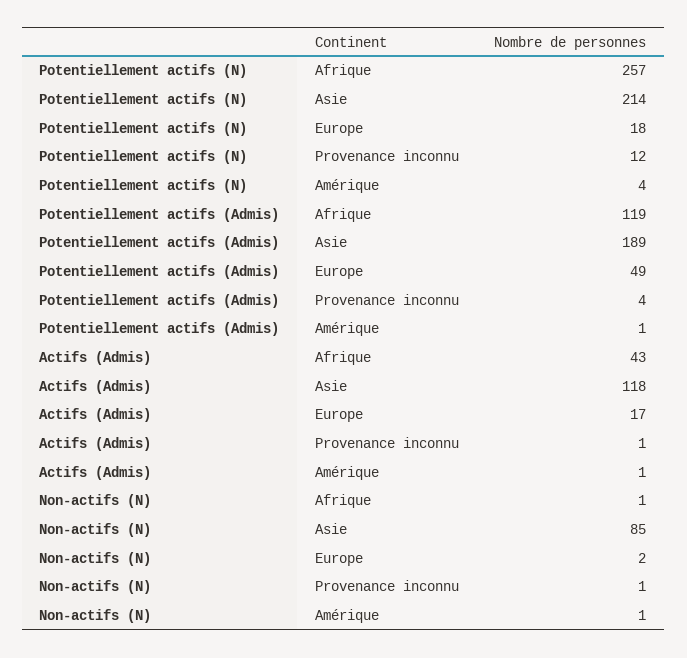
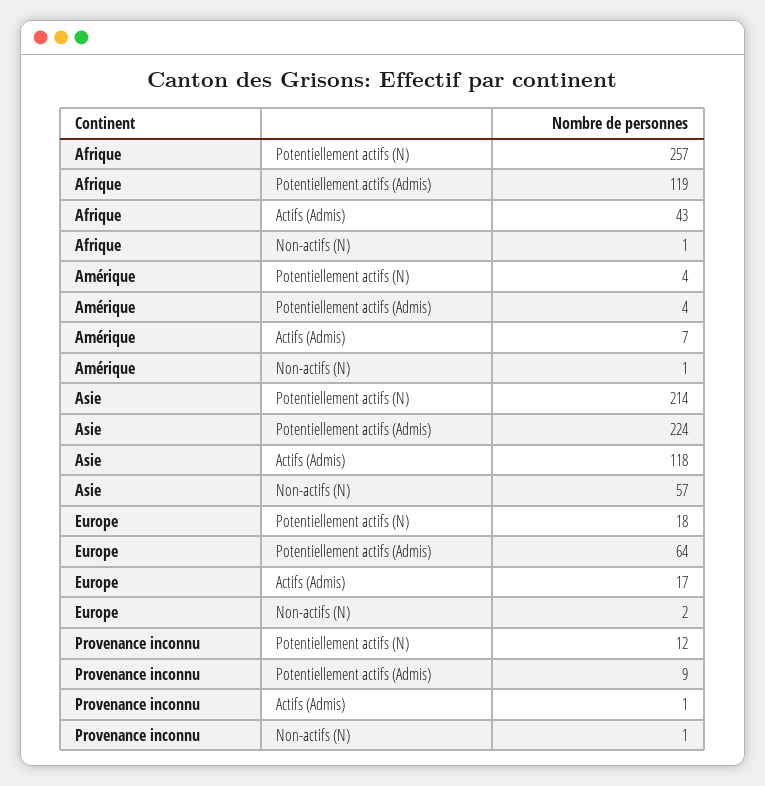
  {
    "Potentiellement actifs (N)": {
      "Afrique": 257,
      "Asie": 214,
      "Europe": 18,
      "Provenance inconnu": 12,
      "Amérique": 4
    },
    "Potentiellement actifs (Admis)": {
      "Afrique": 119,
-     "Asie": 189,
+     "Asie": 224,
-     "Europe": 49,
+     "Europe": 64,
-     "Provenance inconnu": 4,
+     "Provenance inconnu": 9,
-     "Amérique": 1
+     "Amérique": 4
    },
    "Actifs (Admis)": {
      "Afrique": 43,
      "Asie": 118,
      "Europe": 17,
      "Provenance inconnu": 1,
-     "Amérique": 1
+     "Amérique": 7
    },
    "Non-actifs (N)": {
      "Afrique": 1,
-     "Asie": 85,
+     "Asie": 57,
      "Europe": 2,
      "Provenance inconnu": 1,
      "Amérique": 1
    }
  }

